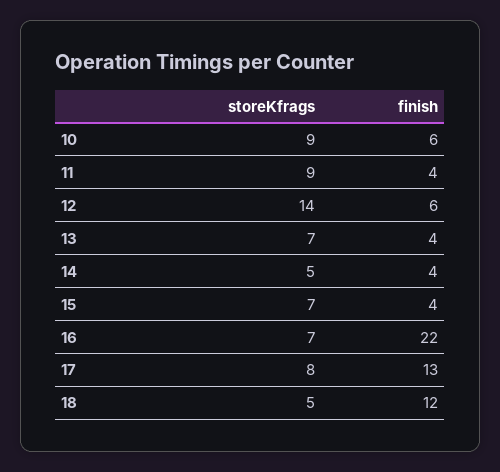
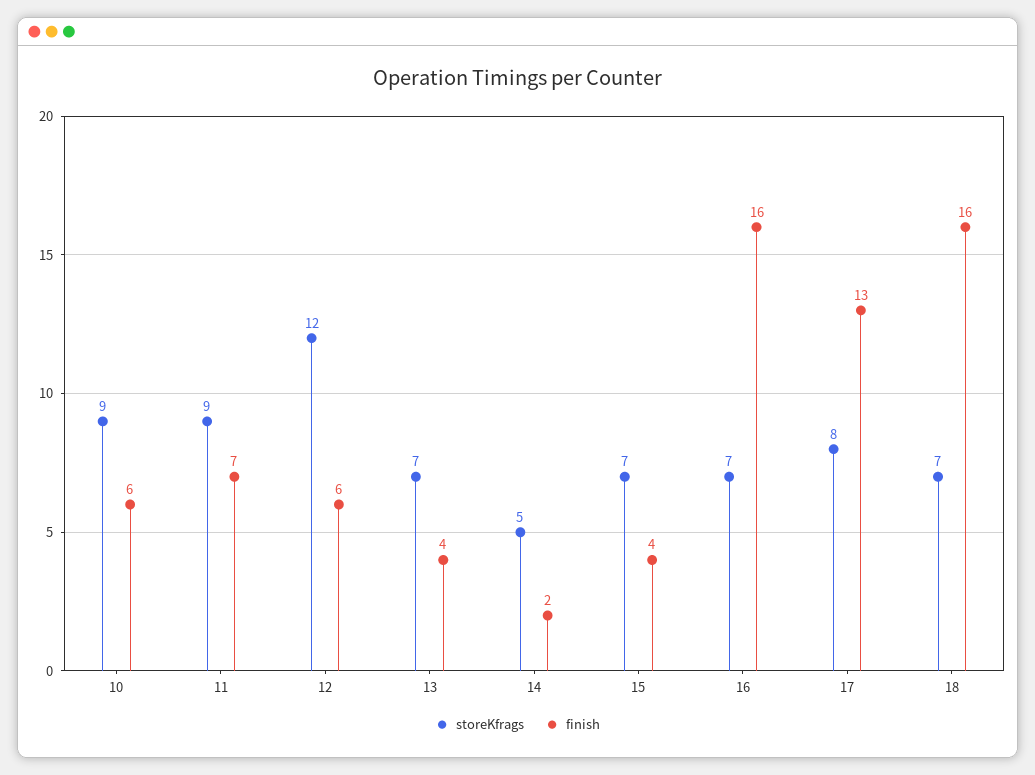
  {
    "storeKfrags": {
      "10": 9,
      "11": 9,
-     "12": 14,
+     "12": 12,
      "13": 7,
      "14": 5,
      "15": 7,
      "16": 7,
      "17": 8,
-     "18": 5
+     "18": 7
    },
    "finish": {
      "10": 6,
-     "11": 4,
+     "11": 7,
      "12": 6,
      "13": 4,
-     "14": 4,
+     "14": 2,
      "15": 4,
-     "16": 22,
+     "16": 16,
      "17": 13,
-     "18": 12
+     "18": 16
    }
  }

